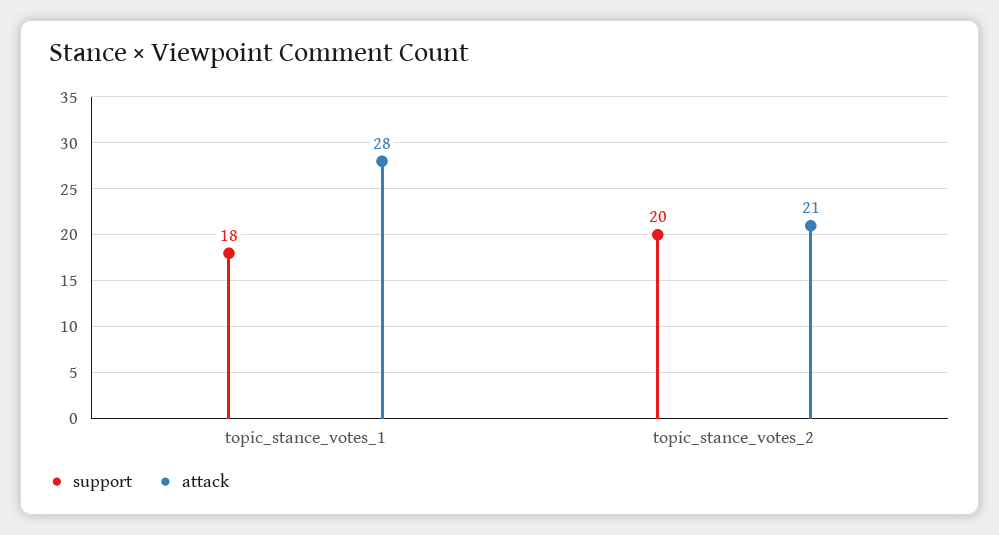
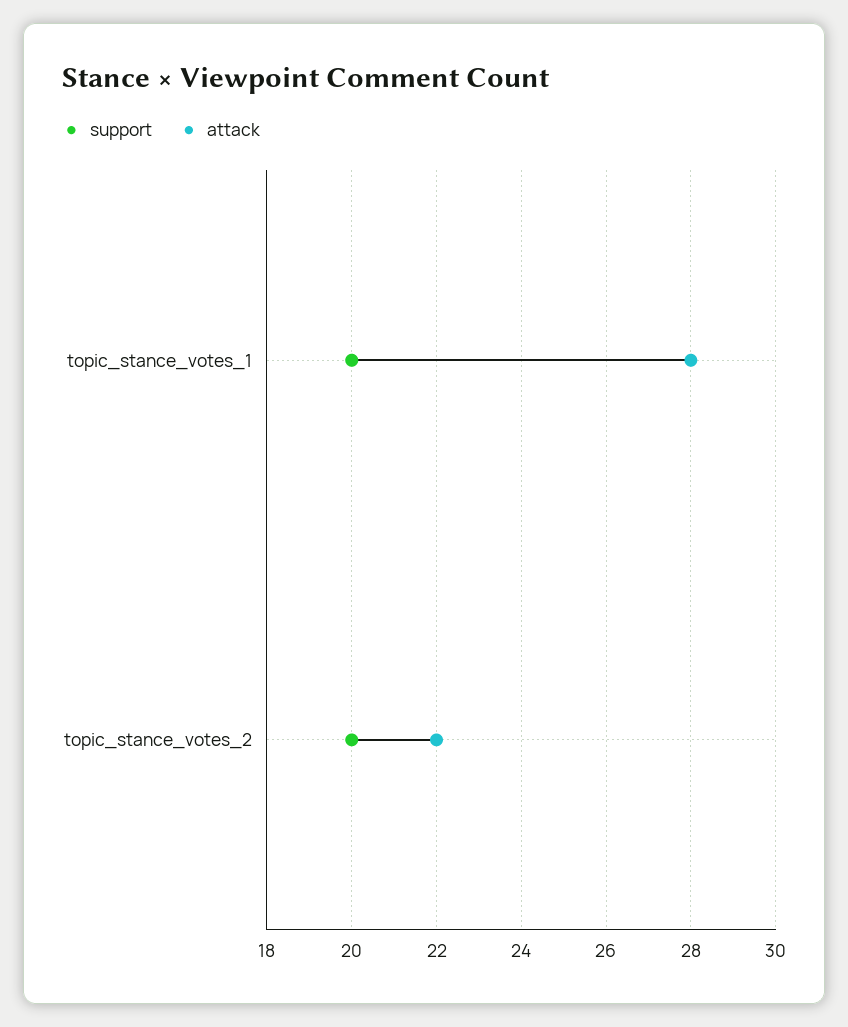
  {
    "support": {
-     "topic_stance_votes_1": 18,
+     "topic_stance_votes_1": 20,
      "topic_stance_votes_2": 20
    },
    "attack": {
      "topic_stance_votes_1": 28,
-     "topic_stance_votes_2": 21
+     "topic_stance_votes_2": 22
    }
  }

